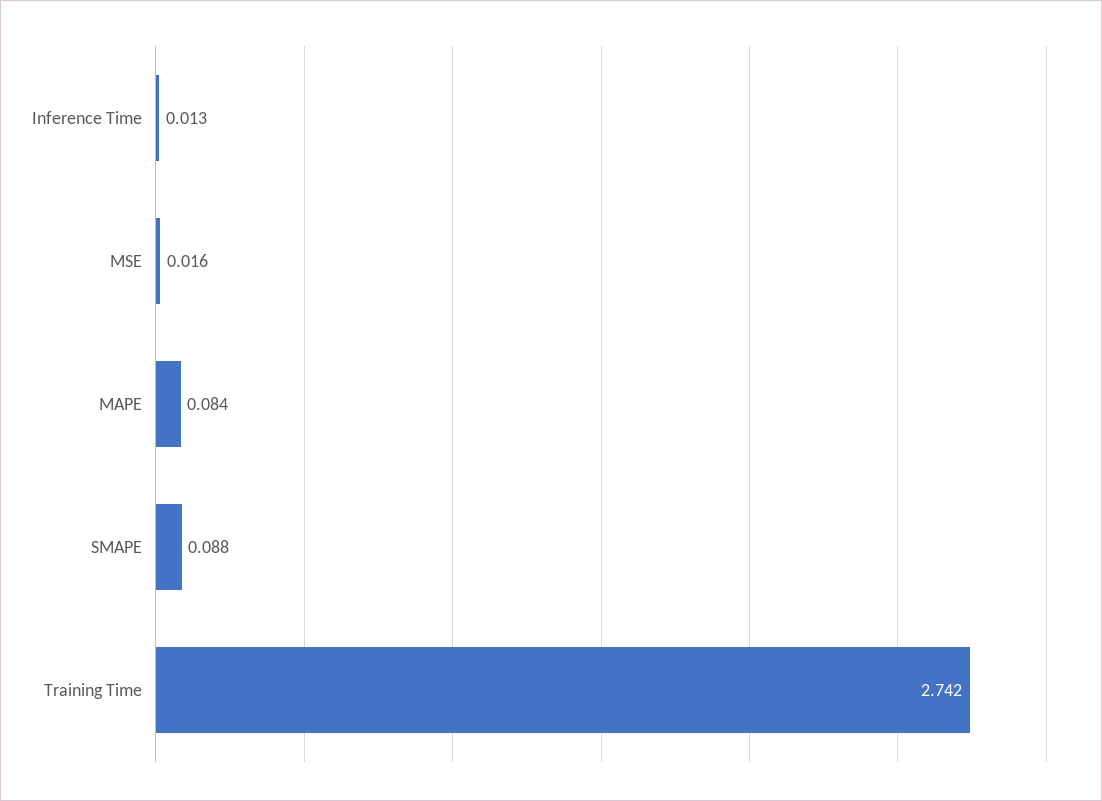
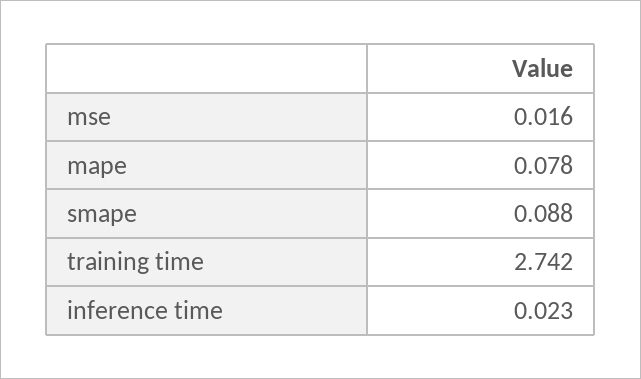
  {
-   "Inference Time": 0.013,
+   "Inference Time": 0.023,
    "MSE": 0.016,
-   "MAPE": 0.084,
+   "MAPE": 0.078,
    "SMAPE": 0.088,
    "Training Time": 2.742
  }

